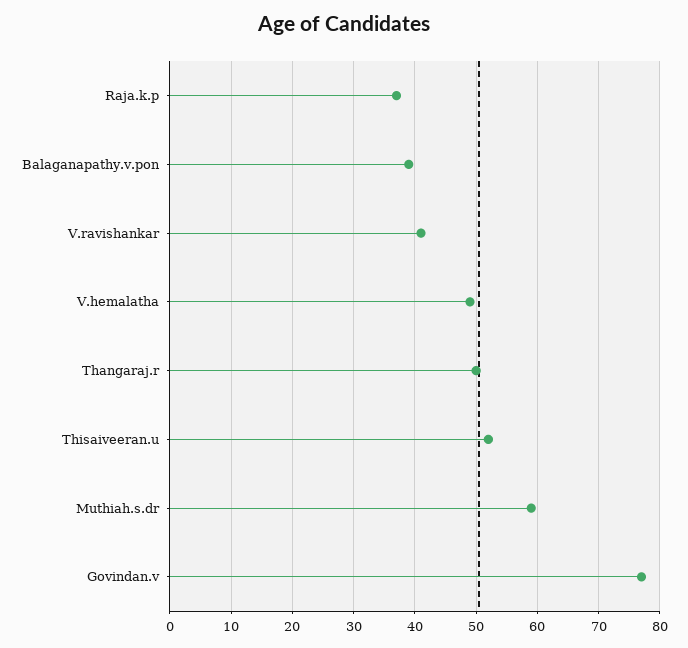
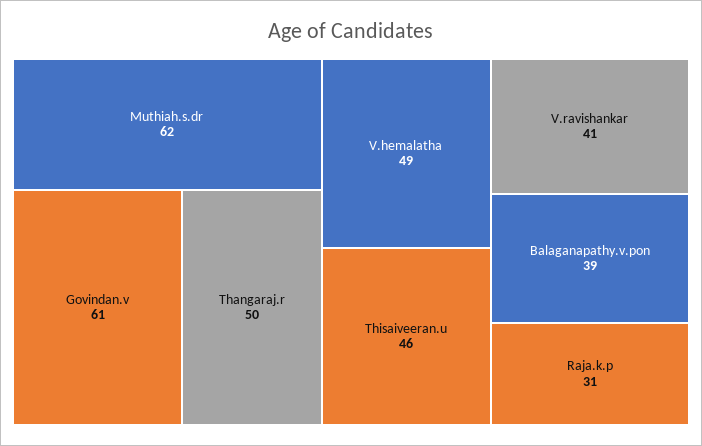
  {
-   "Raja.k.p": 37,
+   "Raja.k.p": 31,
    "Balaganapathy.v.pon": 39,
    "V.ravishankar": 41,
    "V.hemalatha": 49,
    "Thangaraj.r": 50,
-   "Thisaiveeran.u": 52,
+   "Thisaiveeran.u": 46,
-   "Muthiah.s.dr": 59,
+   "Muthiah.s.dr": 62,
-   "Govindan.v": 77
+   "Govindan.v": 61
  }

